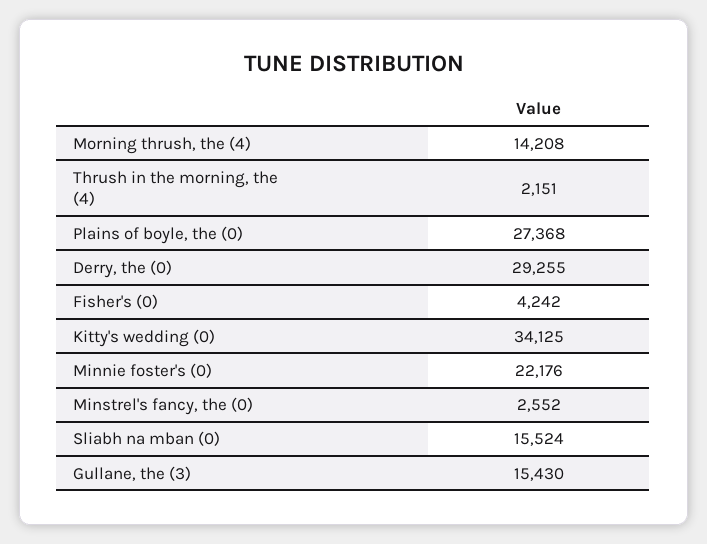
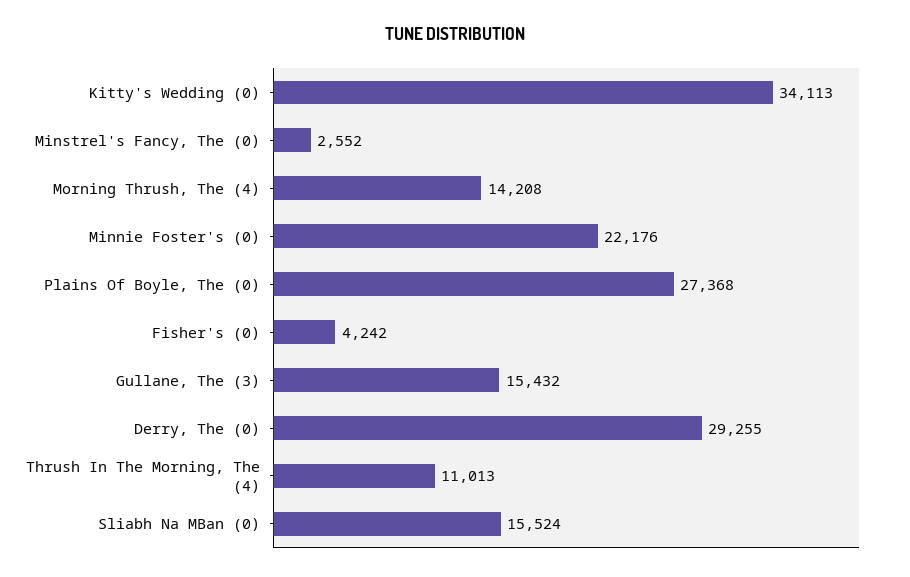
  {
    "Morning thrush, the (4)": 14208,
-   "Thrush in the morning, the (4)": 2151,
+   "Thrush in the morning, the (4)": 11013,
    "Plains of boyle, the (0)": 27368,
    "Derry, the (0)": 29255,
    "Fisher's (0)": 4242,
-   "Kitty's wedding (0)": 34125,
+   "Kitty's wedding (0)": 34113,
    "Minnie foster's (0)": 22176,
    "Minstrel's fancy, the (0)": 2552,
    "Sliabh na mban (0)": 15524,
-   "Gullane, the (3)": 15430
+   "Gullane, the (3)": 15432
  }

